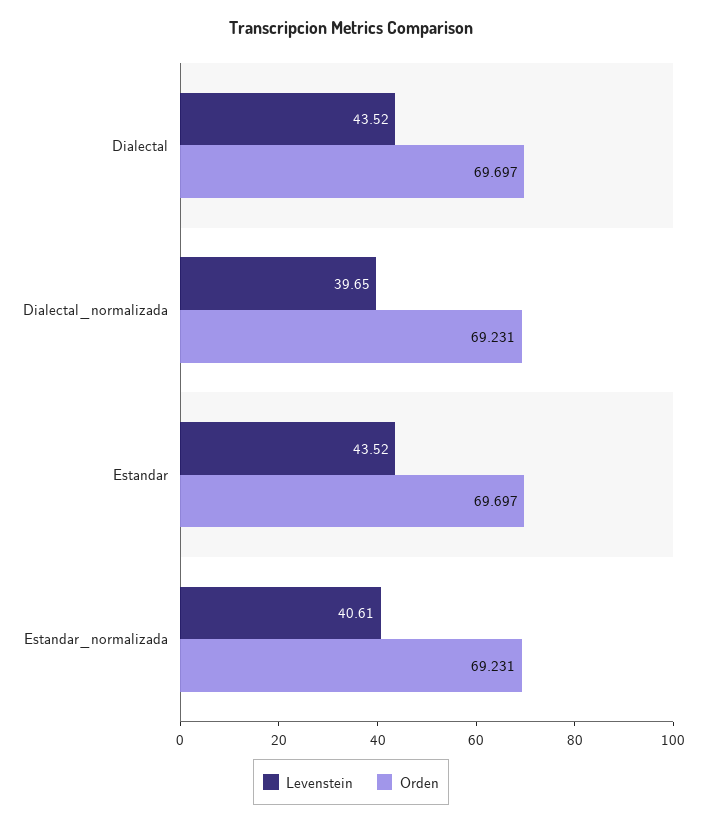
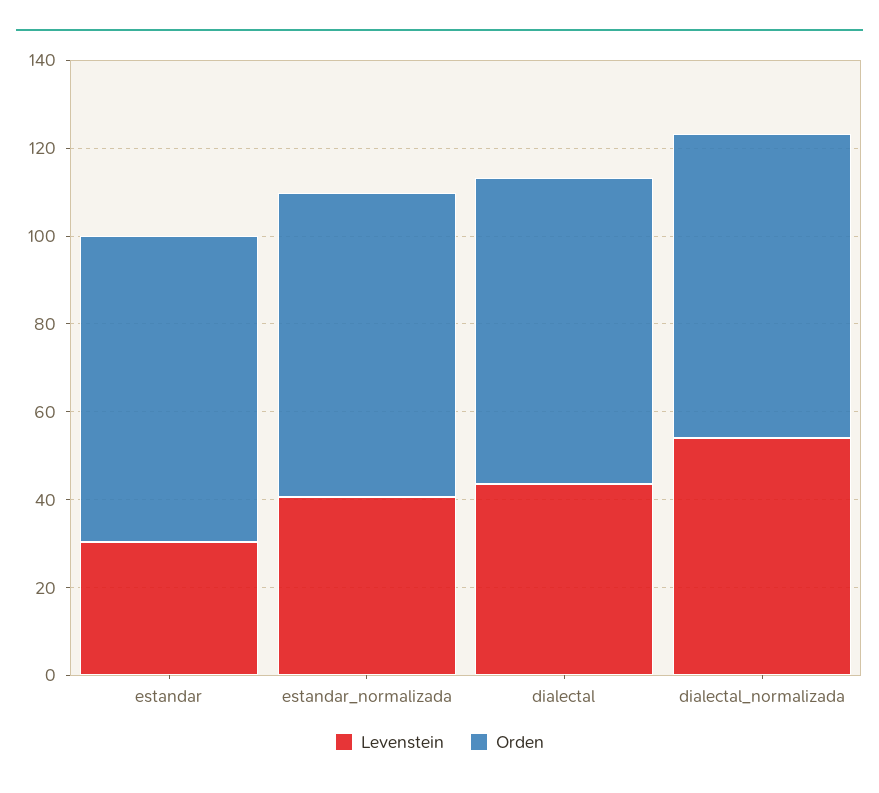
  {
    "Levenstein": {
      "Dialectal": 43.52,
-     "Dialectal_normalizada": 39.65,
+     "Dialectal_normalizada": 55,
-     "Estandar": 43.52,
+     "Estandar": 30,
      "Estandar_normalizada": 40.61
    },
    "Orden": {
      "Dialectal": 69.697,
      "Dialectal_normalizada": 69.231,
      "Estandar": 69.697,
      "Estandar_normalizada": 69.231
    }
  }

